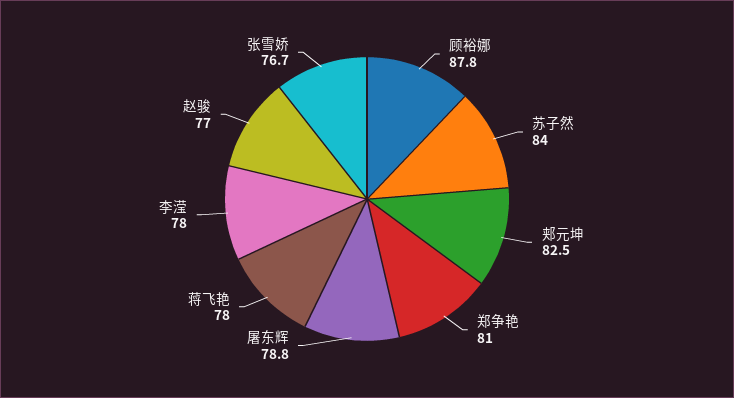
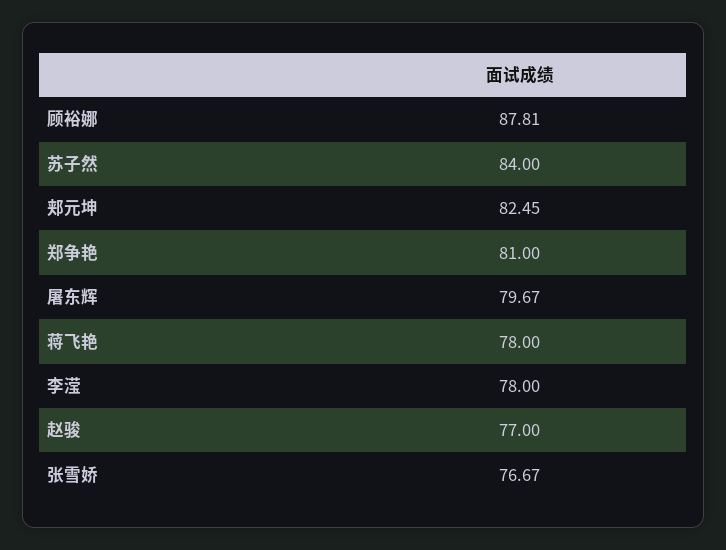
  {
    "顾裕娜": 87.81,
    "苏子然": 84,
    "郏元坤": 82.45,
    "郑争艳": 81,
-   "屠东辉": 78.8,
+   "屠东辉": 79.67,
    "蒋飞艳": 78,
    "李滢": 78,
    "赵骏": 77,
    "张雪娇": 76.67
  }

